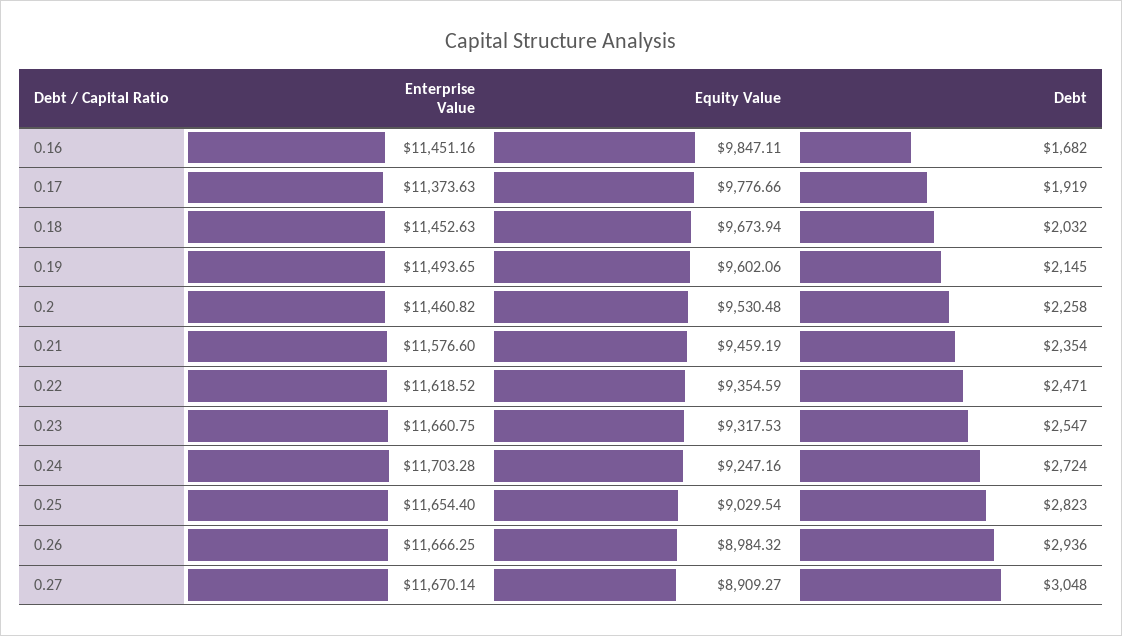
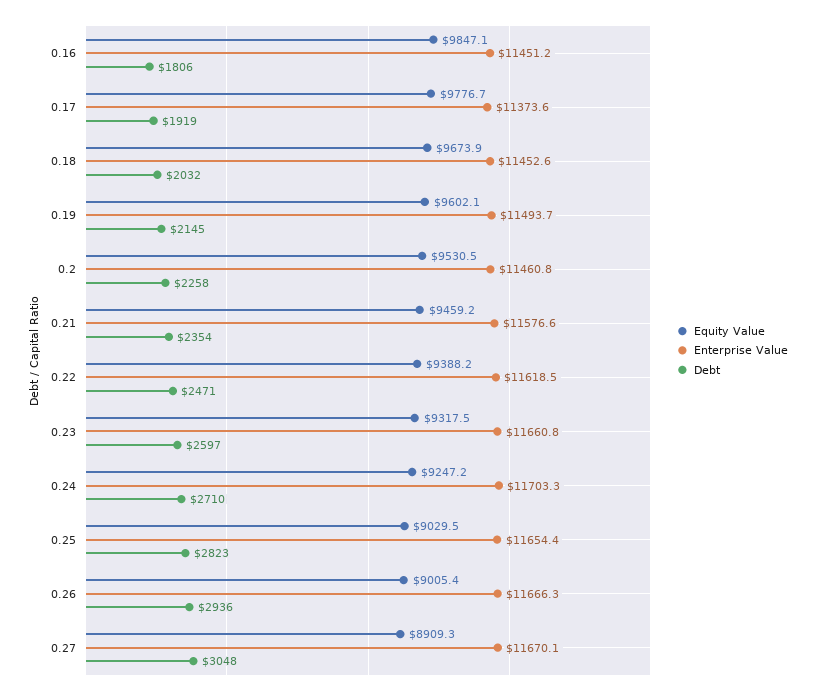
  {
    "Enterprise Value": {
      "0.16": 11451.16,
      "0.17": 11373.63,
      "0.18": 11452.63,
      "0.19": 11493.65,
      "0.2": 11460.82,
      "0.21": 11576.6,
      "0.22": 11618.52,
      "0.23": 11660.75,
      "0.24": 11703.28,
      "0.25": 11654.4,
      "0.26": 11666.25,
      "0.27": 11670.14
    },
    "Equity Value": {
      "0.16": 9847.11,
      "0.17": 9776.66,
      "0.18": 9673.94,
      "0.19": 9602.06,
      "0.2": 9530.48,
      "0.21": 9459.19,
-     "0.22": 9354.59,
+     "0.22": 9388.2,
      "0.23": 9317.53,
      "0.24": 9247.16,
      "0.25": 9029.54,
-     "0.26": 8984.32,
+     "0.26": 9005.4,
      "0.27": 8909.27
    },
    "Debt": {
-     "0.16": 1682,
+     "0.16": 1806,
      "0.17": 1919,
      "0.18": 2032,
      "0.19": 2145,
      "0.2": 2258,
      "0.21": 2354,
      "0.22": 2471,
-     "0.23": 2547,
+     "0.23": 2597,
-     "0.24": 2724,
+     "0.24": 2710,
      "0.25": 2823,
      "0.26": 2936,
      "0.27": 3048
    }
  }

